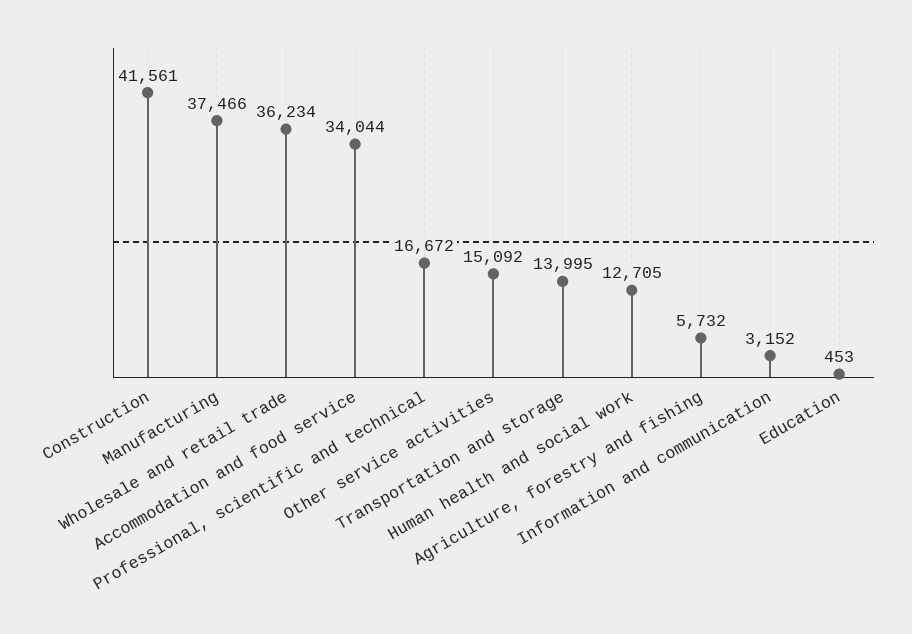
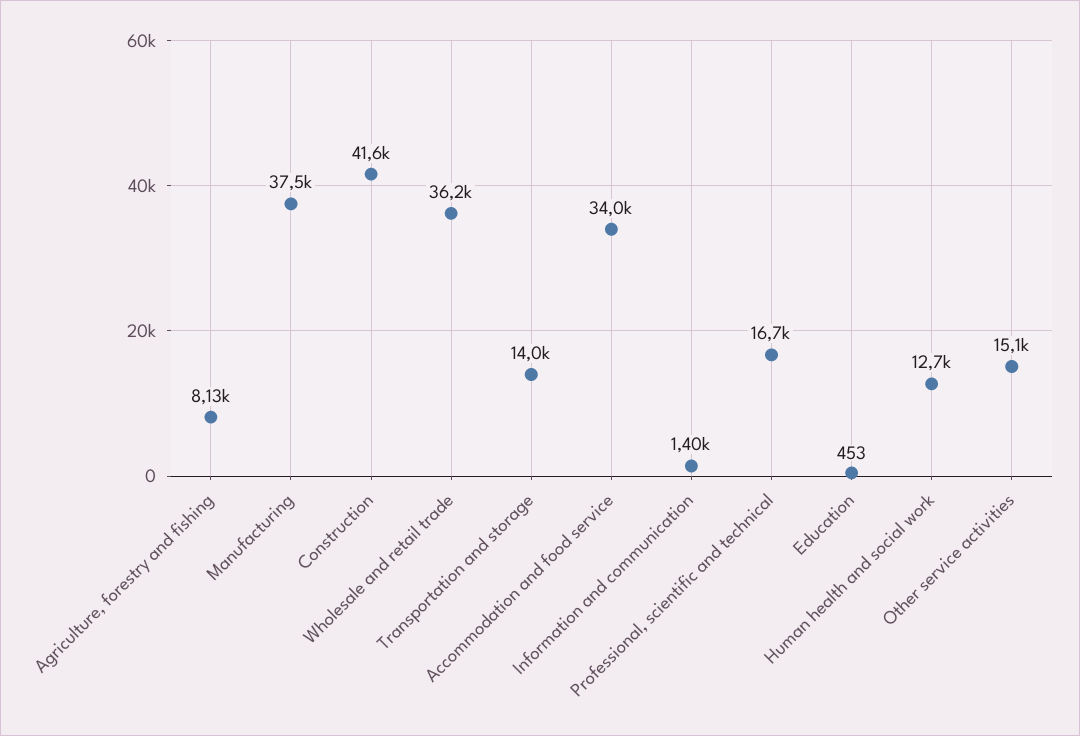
  {
    "Construction": 41561,
    "Manufacturing": 37466,
    "Wholesale and retail trade": 36234,
    "Accommodation and food service": 34044,
    "Professional, scientific and technical": 16672,
    "Other service activities": 15092,
    "Transportation and storage": 13995,
    "Human health and social work": 12705,
-   "Agriculture, forestry and fishing": 5732,
+   "Agriculture, forestry and fishing": 8130,
-   "Information and communication": 3152,
+   "Information and communication": 1400,
    "Education": 453
  }

